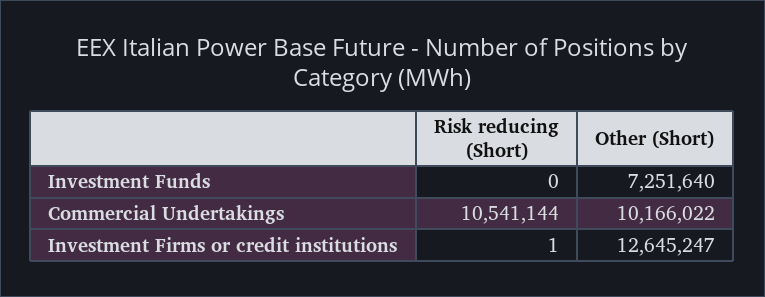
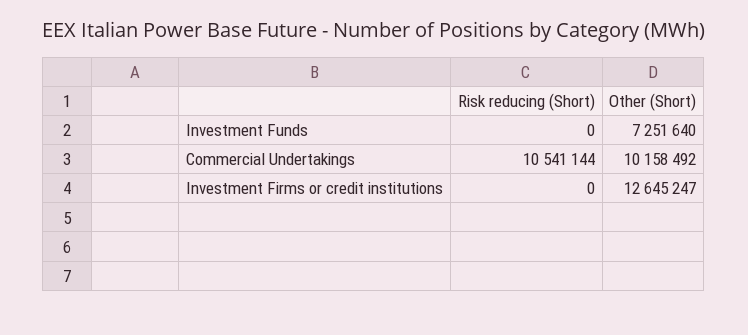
  {
    "Risk reducing (Short)": {
      "Investment Funds": 0,
      "Commercial Undertakings": 10541144,
-     "Investment Firms or credit institutions": 1
+     "Investment Firms or credit institutions": 0
    },
    "Other (Short)": {
      "Investment Funds": 7251640,
-     "Commercial Undertakings": 10166022,
+     "Commercial Undertakings": 10158492,
      "Investment Firms or credit institutions": 12645247
    }
  }

